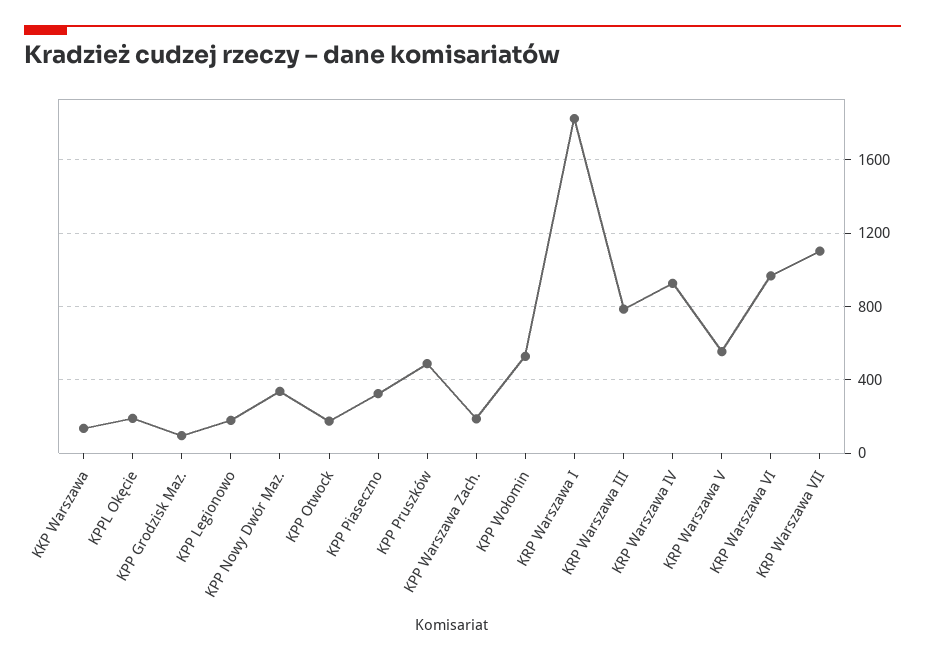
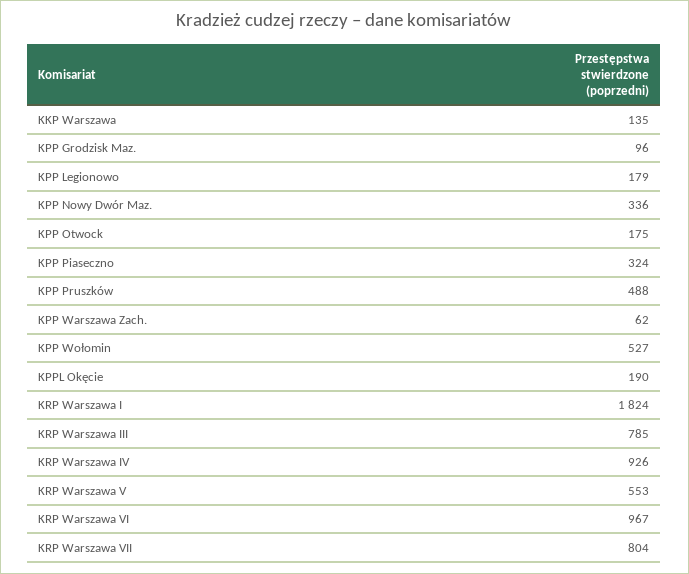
  {
    "KKP Warszawa": 135,
    "KPPL Okęcie": 190,
    "KPP Grodzisk Maz.": 96,
    "KPP Legionowo": 179,
    "KPP Nowy Dwór Maz.": 336,
    "KPP Otwock": 175,
    "KPP Piaseczno": 324,
    "KPP Pruszków": 488,
-   "KPP Warszawa Zach.": 200,
+   "KPP Warszawa Zach.": 62,
    "KPP Wołomin": 527,
    "KRP Warszawa I": 1824,
    "KRP Warszawa III": 785,
    "KRP Warszawa IV": 926,
    "KRP Warszawa V": 553,
    "KRP Warszawa VI": 967,
-   "KRP Warszawa VII": 1100
+   "KRP Warszawa VII": 804
  }

